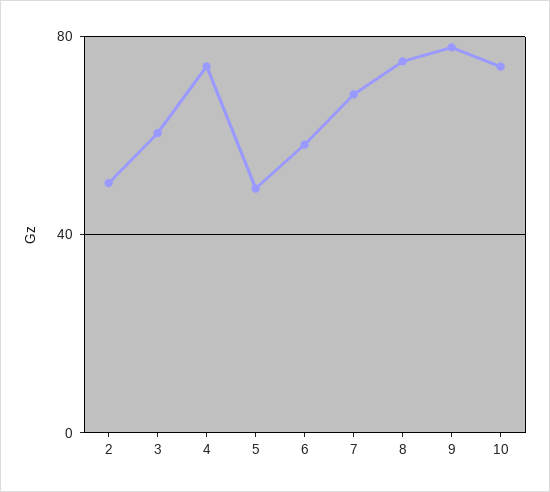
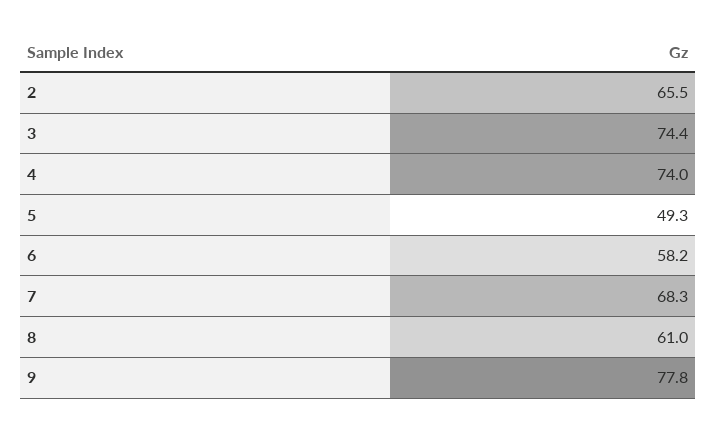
  {
-   "2": 50,
+   "2": 65.5,
-   "3": 60,
+   "3": 74.4,
    "4": 74,
    "5": 49.3,
    "6": 58.2,
    "7": 68.3,
-   "8": 75,
+   "8": 61,
-   "9": 77.8,
+   "9": 77.8
-   "10": 75
  }

